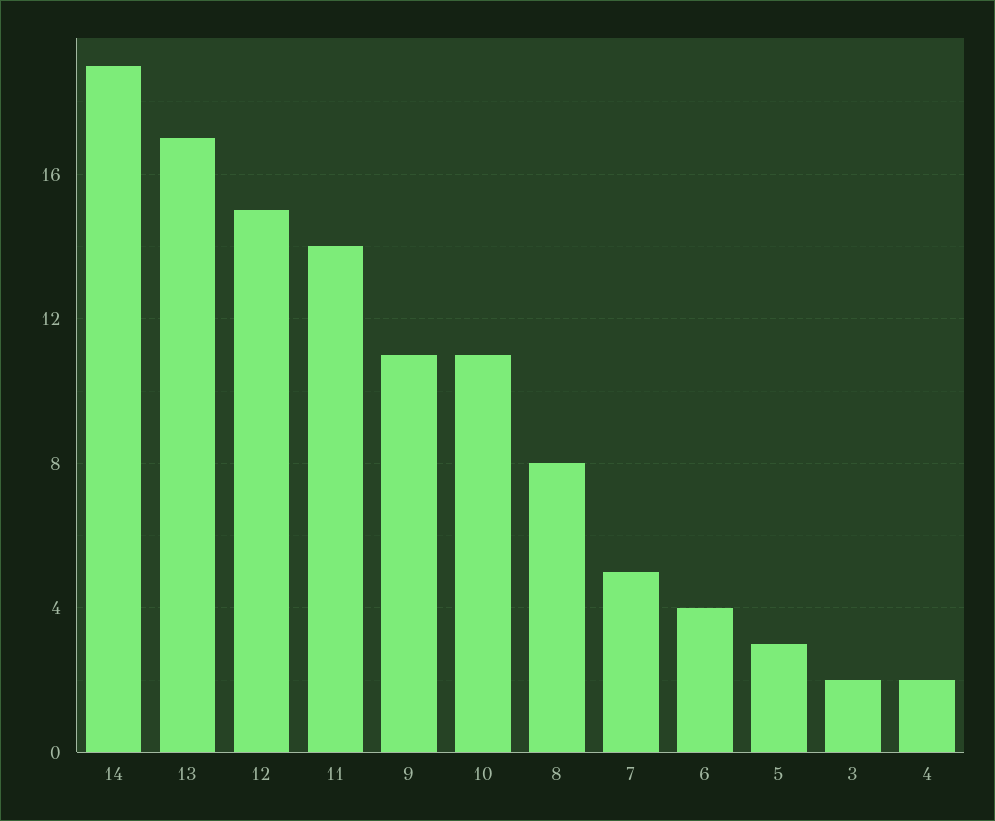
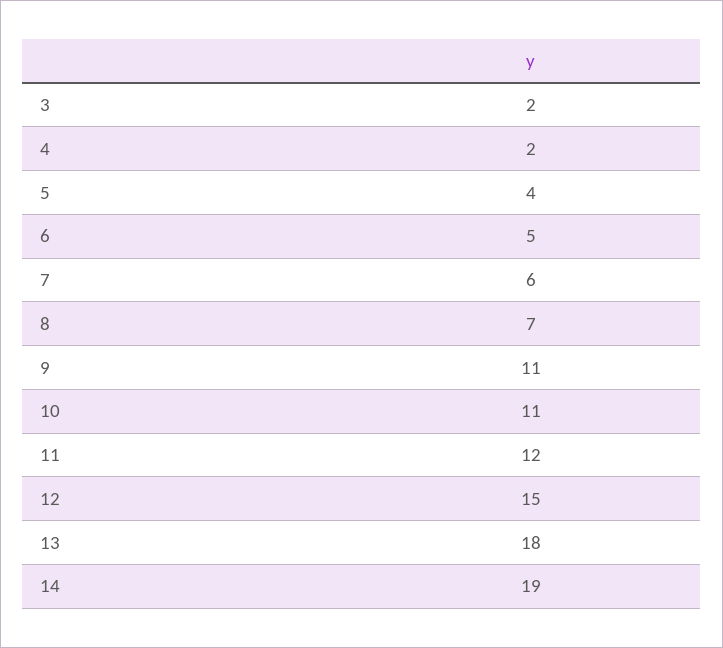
  {
    "14": 19,
-   "13": 17,
+   "13": 18,
    "12": 15,
-   "11": 14,
+   "11": 12,
    "9": 11,
    "10": 11,
-   "8": 8,
+   "8": 7,
-   "7": 5,
+   "7": 6,
-   "6": 4,
+   "6": 5,
-   "5": 3,
+   "5": 4,
    "3": 2,
    "4": 2
  }

